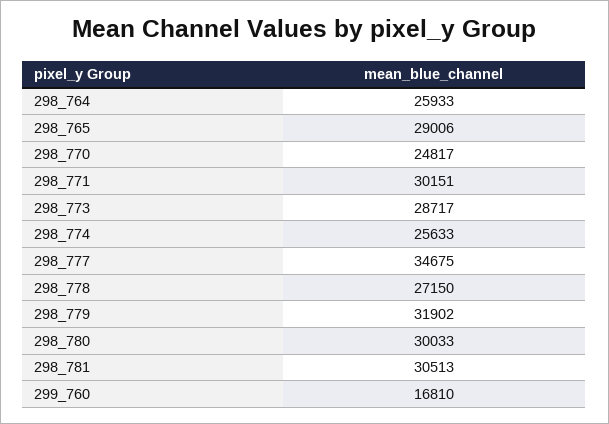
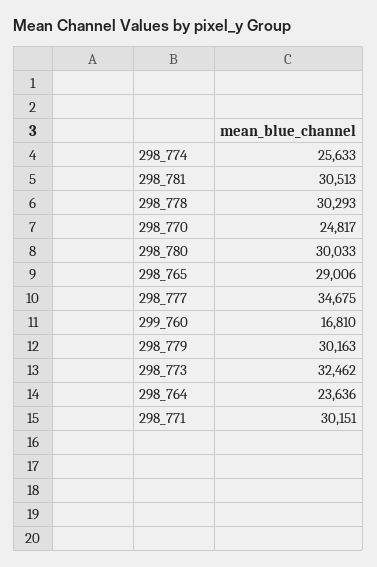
  {
-   "298_764": 25933,
+   "298_764": 23636,
    "298_765": 29006,
    "298_770": 24817,
    "298_771": 30151,
-   "298_773": 28717,
+   "298_773": 32462,
    "298_774": 25633,
    "298_777": 34675,
-   "298_778": 27150,
+   "298_778": 30293,
-   "298_779": 31902,
+   "298_779": 30163,
    "298_780": 30033,
    "298_781": 30513,
    "299_760": 16810
  }

